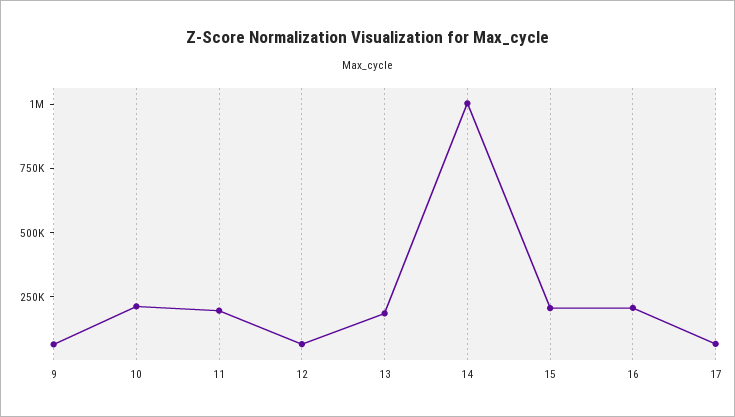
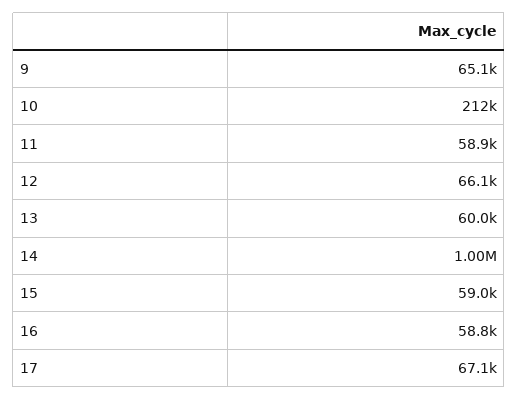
  {
    "9": 65100,
    "10": 212000,
-   "11": 200000,
+   "11": 58900,
    "12": 66100,
-   "13": 200000,
+   "13": 60000,
    "14": 1000000,
-   "15": 200000,
+   "15": 59000,
-   "16": 200000,
+   "16": 58800,
    "17": 67100
  }

